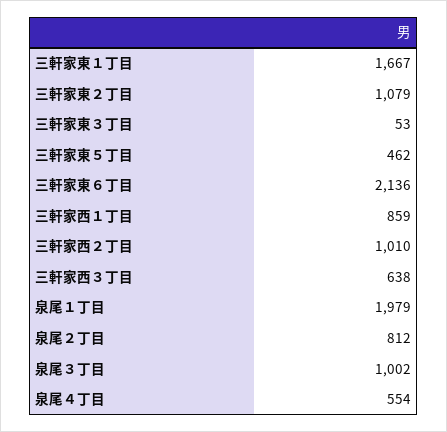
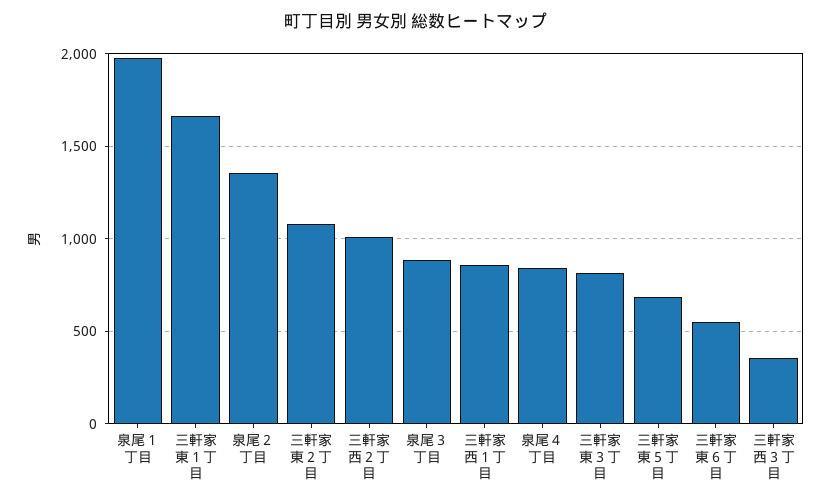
  {
    "三軒家東１丁目": 1667,
    "三軒家東２丁目": 1079,
-   "三軒家東３丁目": 53,
+   "三軒家東３丁目": 800,
-   "三軒家東５丁目": 462,
+   "三軒家東５丁目": 700,
-   "三軒家東６丁目": 2136,
+   "三軒家東６丁目": 550,
    "三軒家西１丁目": 859,
    "三軒家西２丁目": 1010,
-   "三軒家西３丁目": 638,
+   "三軒家西３丁目": 350,
    "泉尾１丁目": 1979,
-   "泉尾２丁目": 812,
+   "泉尾２丁目": 1350,
-   "泉尾３丁目": 1002,
+   "泉尾３丁目": 900,
-   "泉尾４丁目": 554
+   "泉尾４丁目": 850
  }

